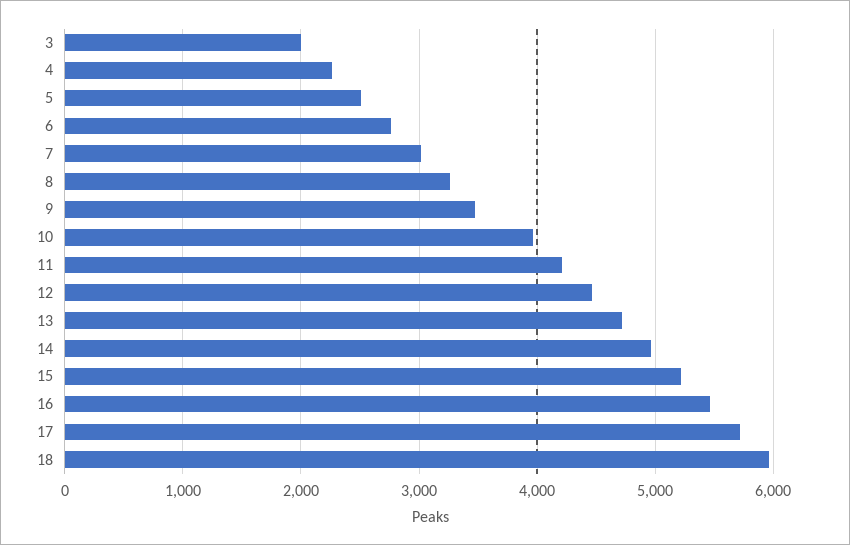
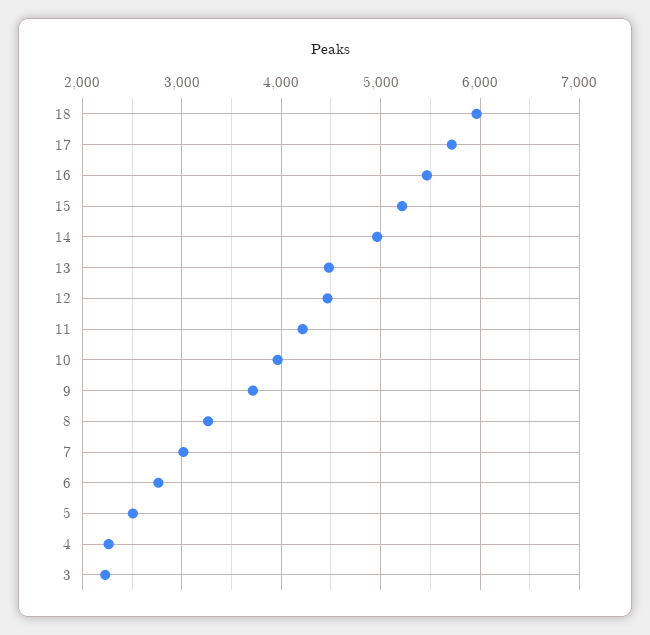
  {
-   "3": 2000,
+   "3": 2200,
    "4": 2300,
    "5": 2500,
    "6": 2800,
    "7": 3000,
    "8": 3300,
-   "9": 3500,
+   "9": 3700,
    "10": 4000,
    "11": 4200,
    "12": 4500,
-   "13": 4700,
+   "13": 4500,
    "14": 5000,
    "15": 5200,
    "16": 5500,
    "17": 5700,
    "18": 6000
  }

